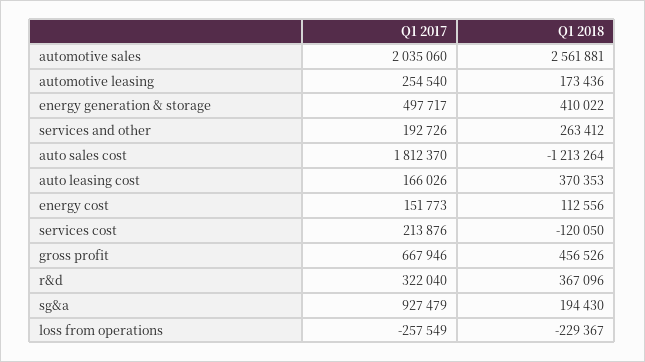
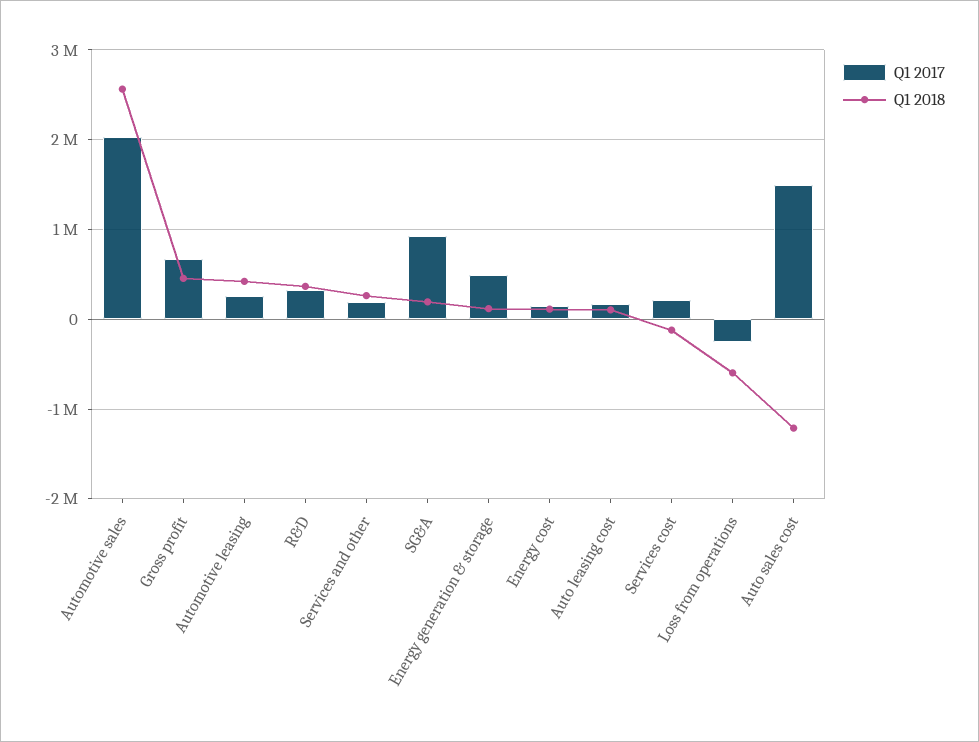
  {
    "Q1 2017": {
      "automotive sales": 2035060,
      "automotive leasing": 254540,
      "energy generation & storage": 497717,
      "services and other": 192726,
-     "auto sales cost": 1812370,
+     "auto sales cost": 1500000,
      "auto leasing cost": 166026,
      "energy cost": 151773,
      "services cost": 213876,
      "gross profit": 667946,
      "r&d": 322040,
      "sg&a": 927479,
      "loss from operations": -257549
    },
    "Q1 2018": {
      "automotive sales": 2561881,
-     "automotive leasing": 173436,
+     "automotive leasing": 400000,
-     "energy generation & storage": 410022,
+     "energy generation & storage": 100000,
      "services and other": 263412,
      "auto sales cost": -1213264,
-     "auto leasing cost": 370353,
+     "auto leasing cost": 100000,
      "energy cost": 112556,
      "services cost": -120050,
      "gross profit": 456526,
      "r&d": 367096,
      "sg&a": 194430,
-     "loss from operations": -229367
+     "loss from operations": -600000
    }
  }

